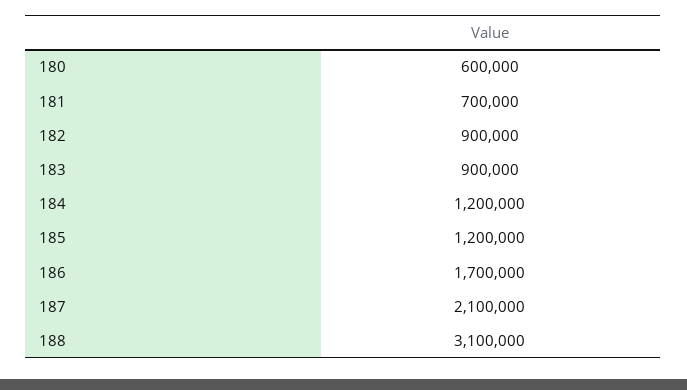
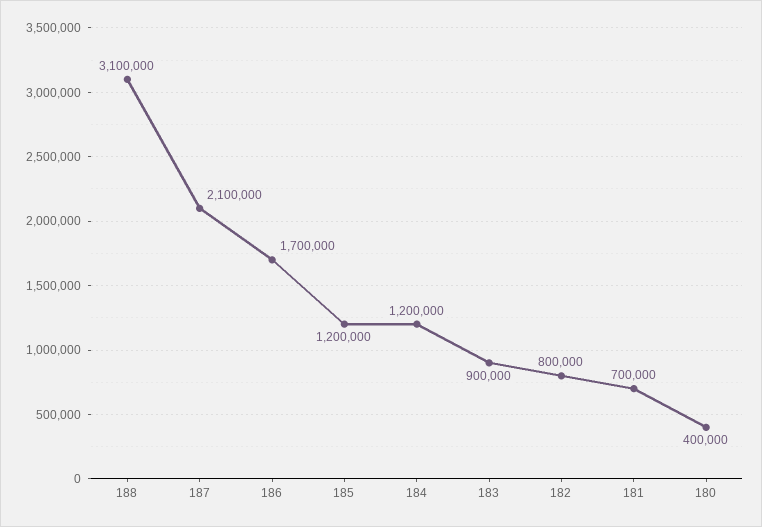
  {
-   "180": 600000,
+   "180": 400000,
    "181": 700000,
-   "182": 900000,
+   "182": 800000,
    "183": 900000,
    "184": 1200000,
    "185": 1200000,
    "186": 1700000,
    "187": 2100000,
    "188": 3100000
  }

